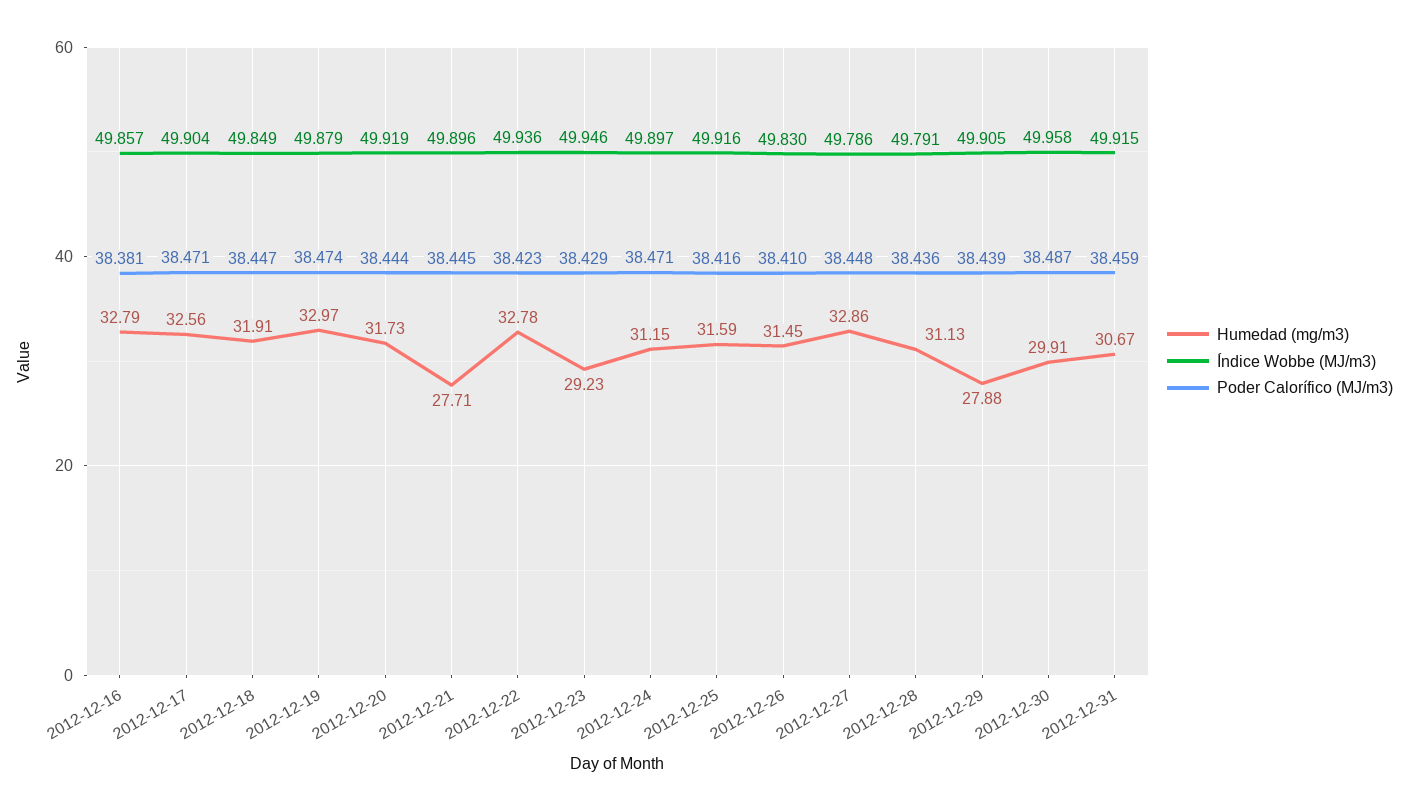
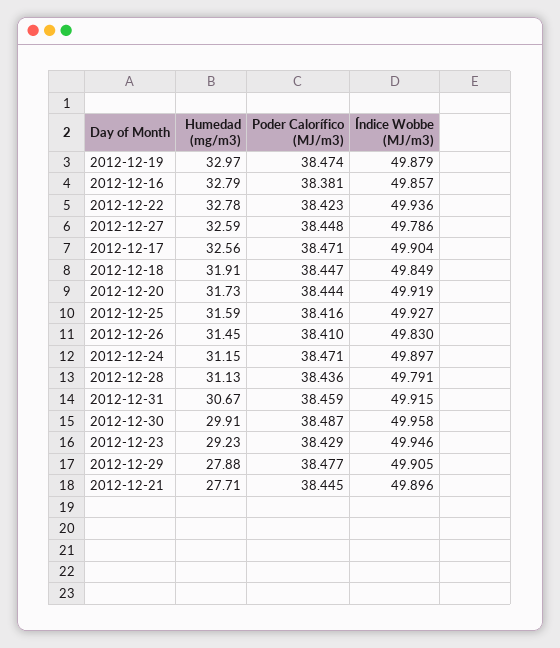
  {
    "Humedad (mg/m3)": {
      "2012-12-16": 32.79,
      "2012-12-17": 32.56,
      "2012-12-18": 31.91,
      "2012-12-19": 32.97,
      "2012-12-20": 31.73,
      "2012-12-21": 27.71,
      "2012-12-22": 32.78,
      "2012-12-23": 29.23,
      "2012-12-24": 31.15,
      "2012-12-25": 31.59,
      "2012-12-26": 31.45,
-     "2012-12-27": 32.86,
+     "2012-12-27": 32.59,
      "2012-12-28": 31.13,
      "2012-12-29": 27.88,
      "2012-12-30": 29.91,
      "2012-12-31": 30.67
    },
    "Índice Wobbe (MJ/m3)": {
      "2012-12-16": 49.857,
      "2012-12-17": 49.904,
      "2012-12-18": 49.849,
      "2012-12-19": 49.879,
      "2012-12-20": 49.919,
      "2012-12-21": 49.896,
      "2012-12-22": 49.936,
      "2012-12-23": 49.946,
      "2012-12-24": 49.897,
-     "2012-12-25": 49.916,
+     "2012-12-25": 49.927,
      "2012-12-26": 49.83,
      "2012-12-27": 49.786,
      "2012-12-28": 49.791,
      "2012-12-29": 49.905,
      "2012-12-30": 49.958,
      "2012-12-31": 49.915
    },
    "Poder Calorífico (MJ/m3)": {
      "2012-12-16": 38.381,
      "2012-12-17": 38.471,
      "2012-12-18": 38.447,
      "2012-12-19": 38.474,
      "2012-12-20": 38.444,
      "2012-12-21": 38.445,
      "2012-12-22": 38.423,
      "2012-12-23": 38.429,
      "2012-12-24": 38.471,
      "2012-12-25": 38.416,
      "2012-12-26": 38.41,
      "2012-12-27": 38.448,
      "2012-12-28": 38.436,
-     "2012-12-29": 38.439,
+     "2012-12-29": 38.477,
      "2012-12-30": 38.487,
      "2012-12-31": 38.459
    }
  }

